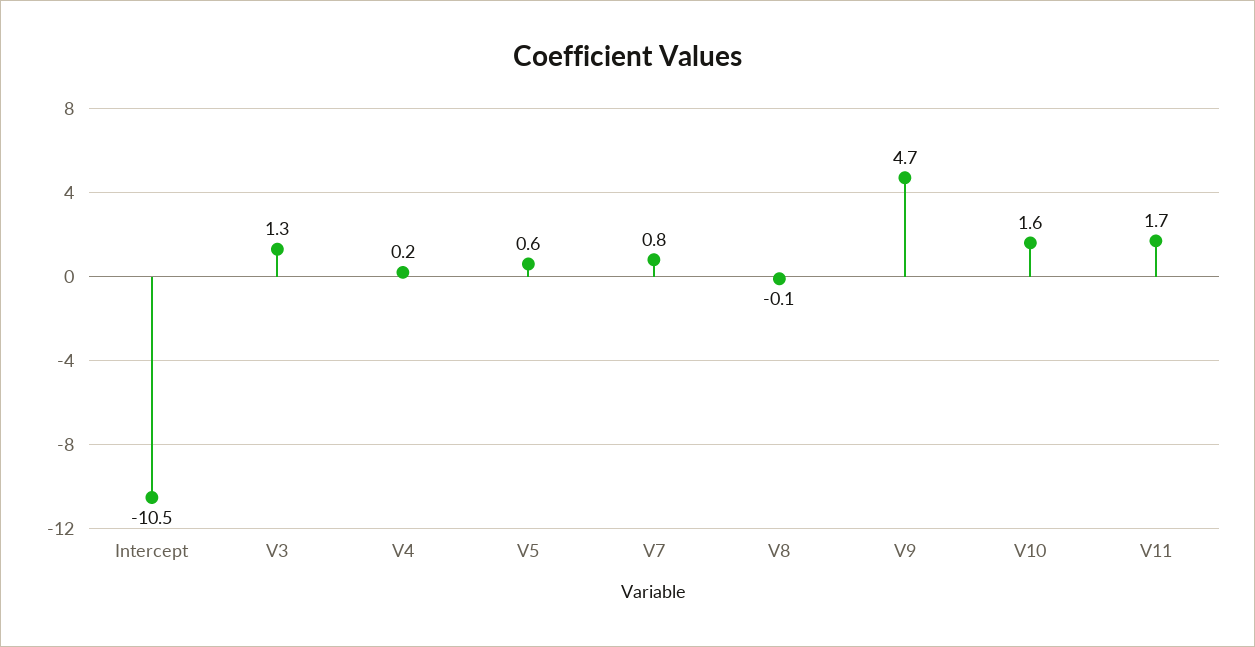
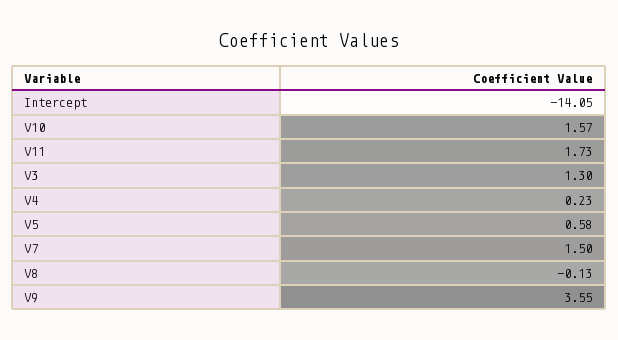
  {
-   "Intercept": -10.5,
+   "Intercept": -14.05,
    "V3": 1.3,
    "V4": 0.23,
    "V5": 0.58,
-   "V7": 0.8,
+   "V7": 1.5,
    "V8": -0.13,
-   "V9": 4.7,
+   "V9": 3.55,
    "V10": 1.57,
    "V11": 1.73
  }

